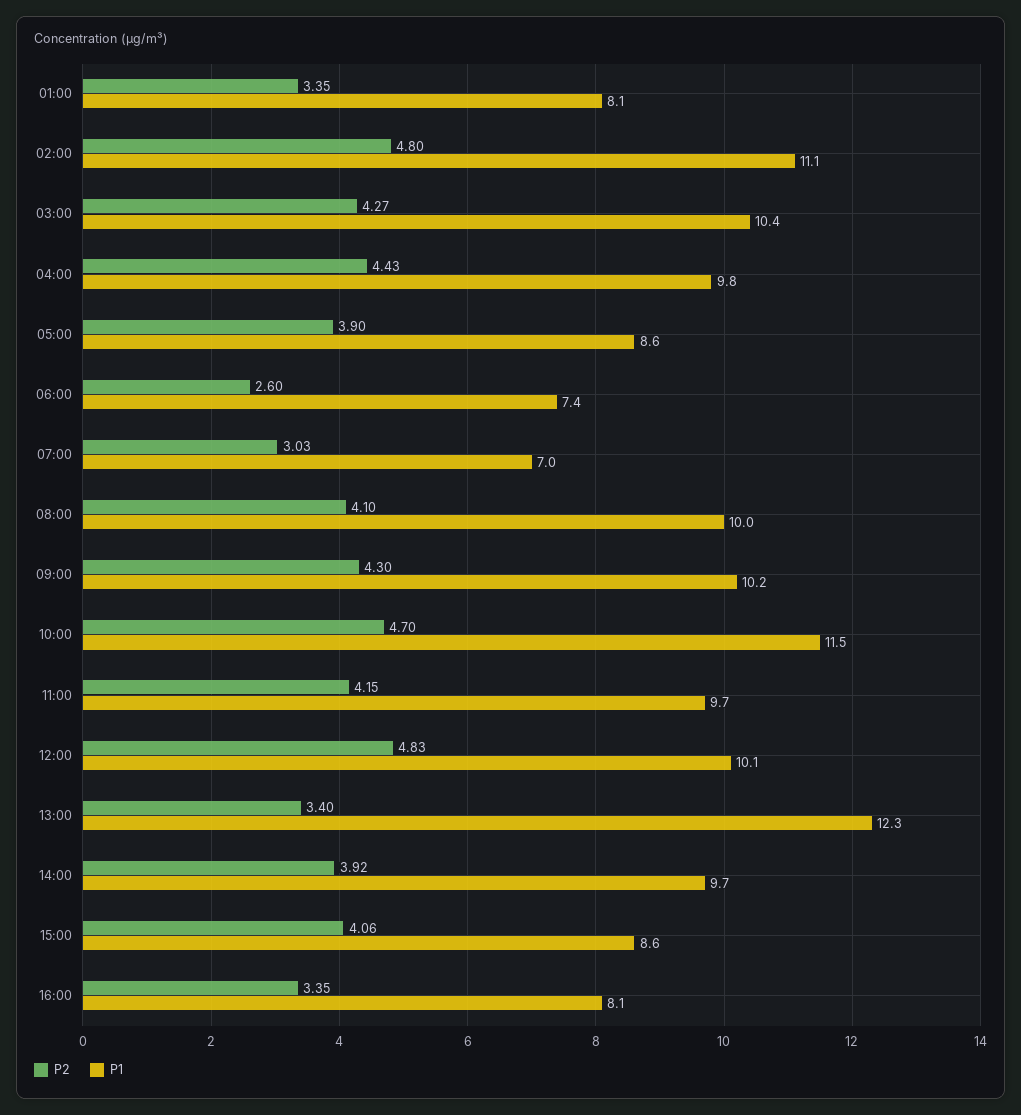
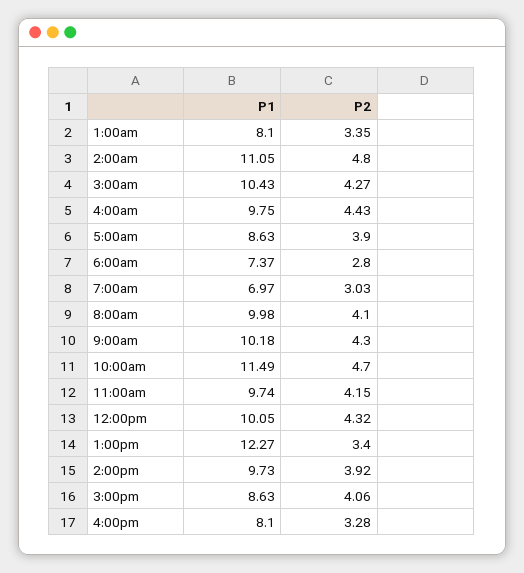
  {
    "P2": {
      "01:00": 3.35,
      "02:00": 4.8,
      "03:00": 4.27,
      "04:00": 4.43,
      "05:00": 3.9,
-     "06:00": 2.6,
+     "06:00": 2.8,
      "07:00": 3.03,
      "08:00": 4.1,
      "09:00": 4.3,
      "10:00": 4.7,
      "11:00": 4.15,
-     "12:00": 4.83,
+     "12:00": 4.32,
      "13:00": 3.4,
      "14:00": 3.92,
      "15:00": 4.06,
-     "16:00": 3.35
+     "16:00": 3.28
    },
    "P1": {
      "01:00": 8.1,
      "02:00": 11.05,
      "03:00": 10.43,
      "04:00": 9.75,
      "05:00": 8.63,
      "06:00": 7.37,
      "07:00": 6.97,
      "08:00": 9.98,
      "09:00": 10.18,
      "10:00": 11.49,
      "11:00": 9.74,
      "12:00": 10.05,
      "13:00": 12.27,
      "14:00": 9.73,
      "15:00": 8.63,
      "16:00": 8.1
    }
  }

